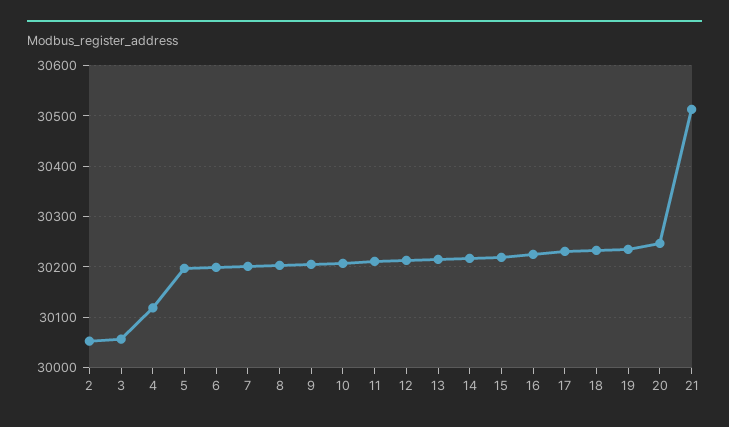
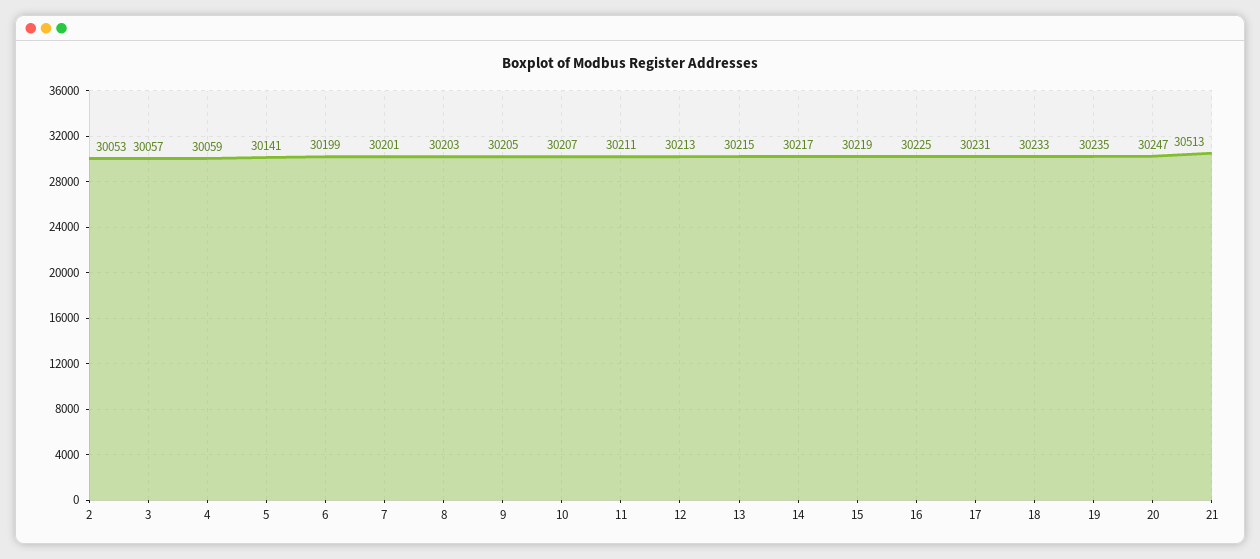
  {
    "2": 30053,
    "3": 30057,
-   "4": 30120,
+   "4": 30059,
-   "5": 30200,
+   "5": 30141,
    "6": 30199,
    "7": 30201,
    "8": 30203,
    "9": 30205,
    "10": 30207,
    "11": 30211,
    "12": 30213,
    "13": 30215,
    "14": 30217,
    "15": 30219,
    "16": 30225,
    "17": 30231,
    "18": 30233,
    "19": 30235,
    "20": 30247,
    "21": 30513
  }

